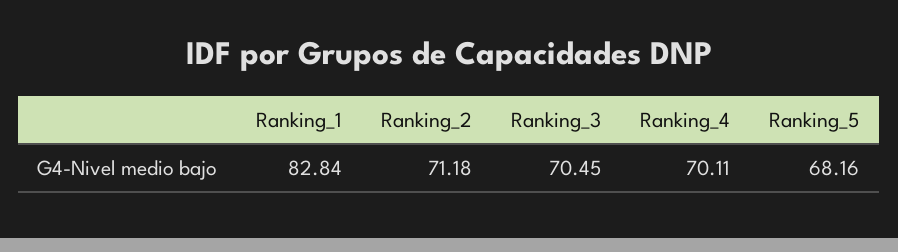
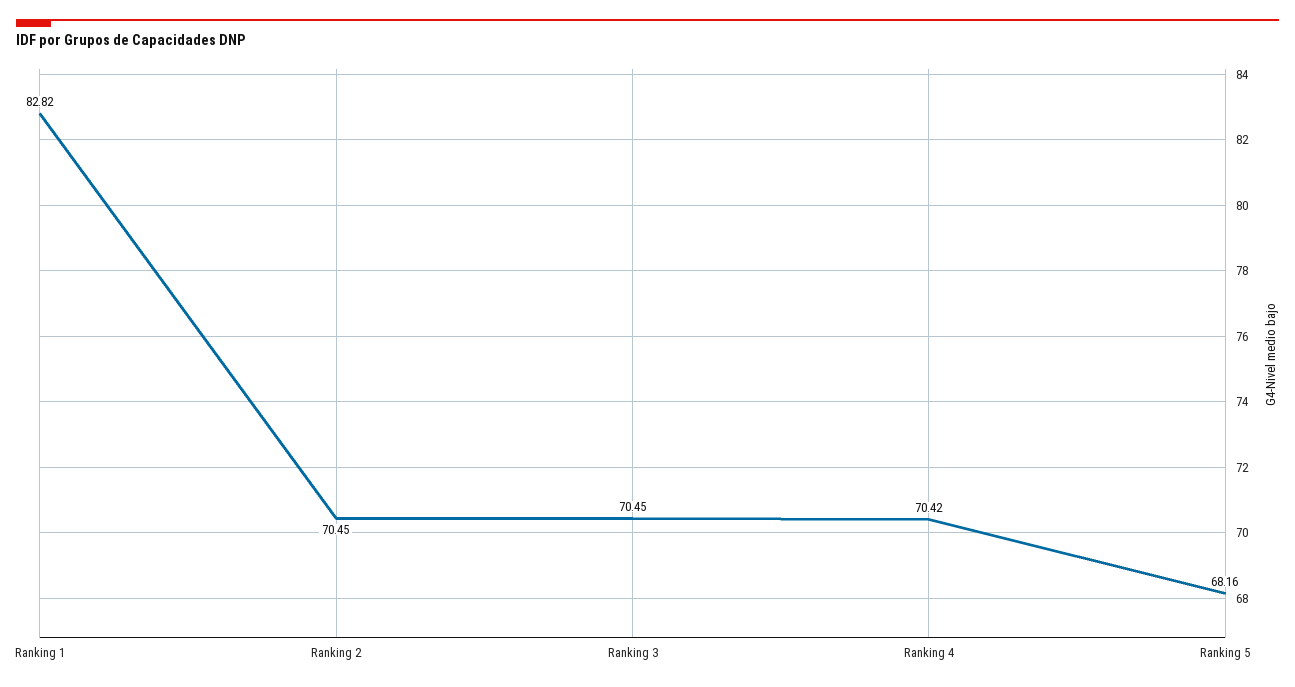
  {
-   "Ranking_1": 82.84,
+   "Ranking_1": 82.82,
-   "Ranking_2": 71.18,
+   "Ranking_2": 70.45,
    "Ranking_3": 70.45,
-   "Ranking_4": 70.11,
+   "Ranking_4": 70.42,
    "Ranking_5": 68.16
  }

